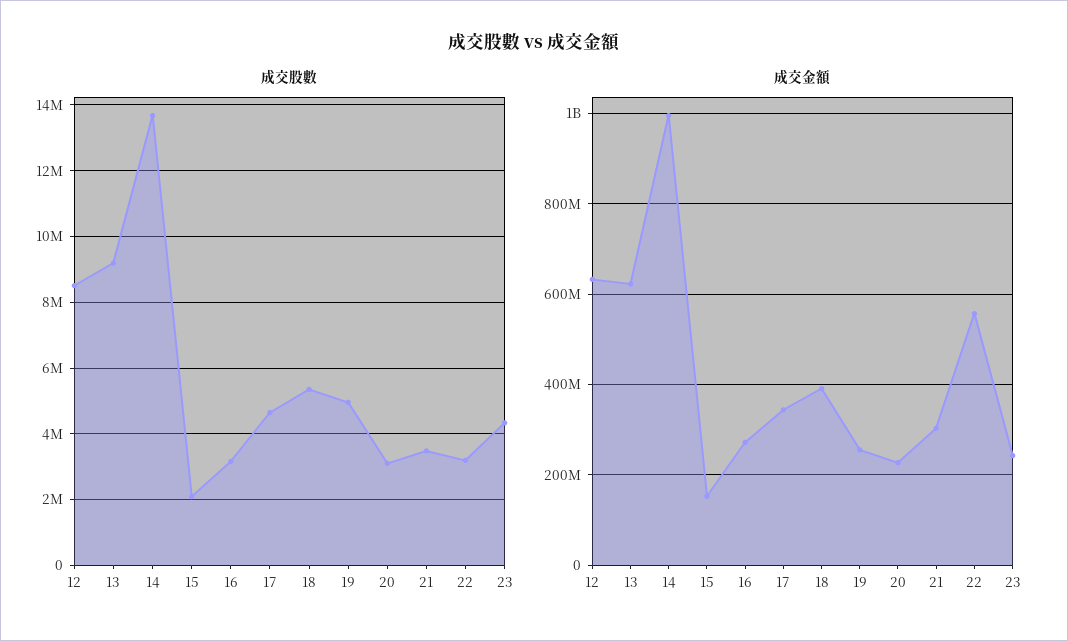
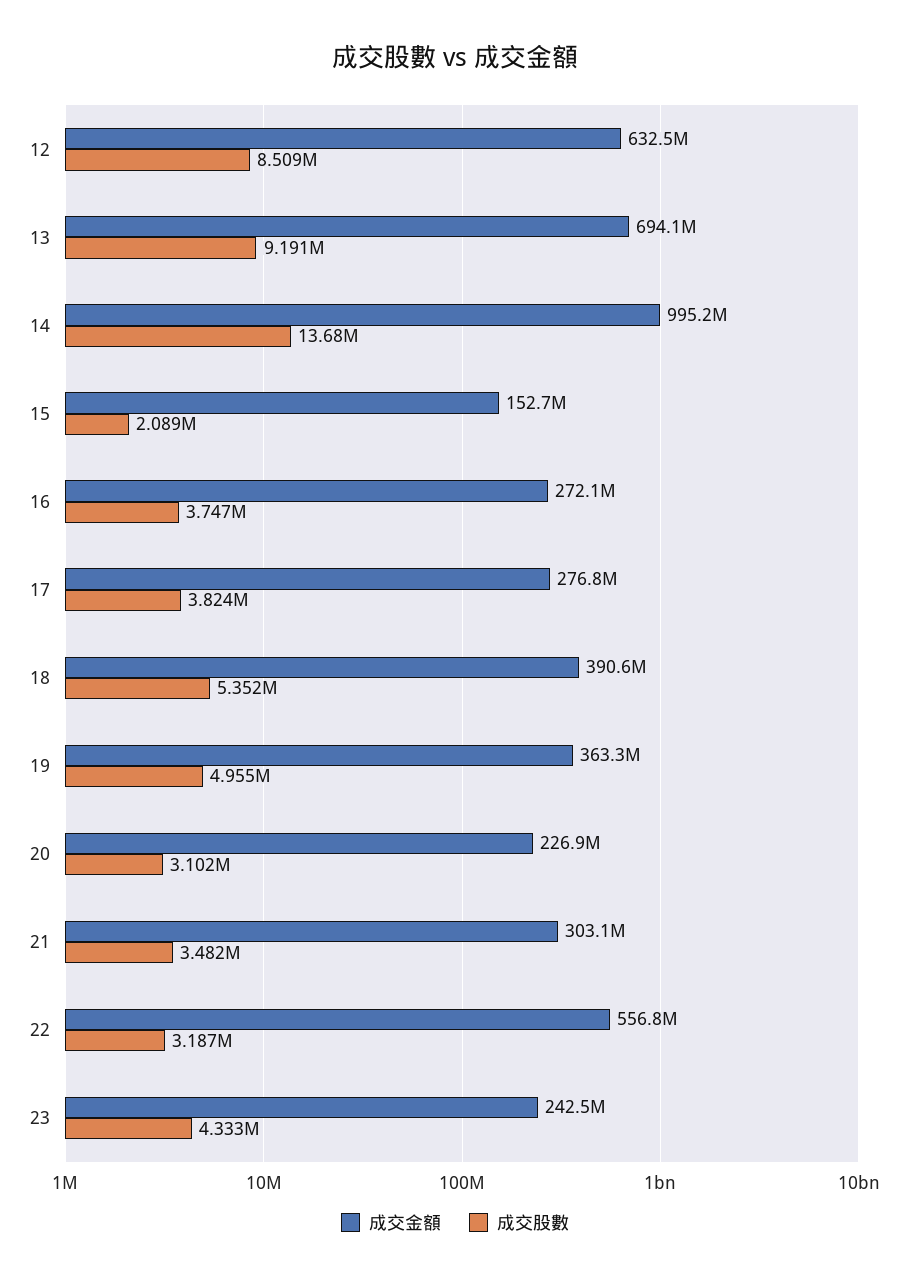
  {
    "成交股數": {
      "12": 8509000,
      "13": 9191000,
      "14": 13680000,
      "15": 2089000,
-     "16": 3200000,
+     "16": 3747000,
-     "17": 4600000,
+     "17": 3824000,
      "18": 5352000,
      "19": 4955000,
      "20": 3102000,
      "21": 3482000,
      "22": 3187000,
      "23": 4333000
    },
    "成交金額": {
      "12": 632500000,
-     "13": 620000000,
+     "13": 694100000,
      "14": 995200000,
      "15": 152700000,
      "16": 272100000,
-     "17": 340000000,
+     "17": 276800000,
      "18": 390600000,
-     "19": 260000000,
+     "19": 363300000,
      "20": 226900000,
      "21": 303100000,
      "22": 556800000,
      "23": 242500000
    }
  }

